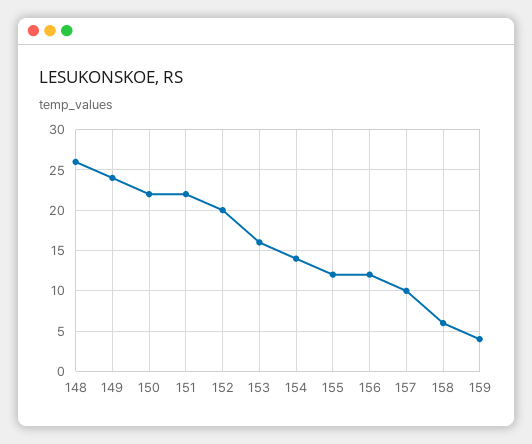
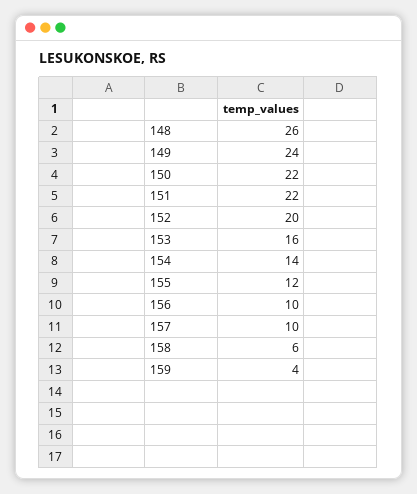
  {
    "148": 26,
    "149": 24,
    "150": 22,
    "151": 22,
    "152": 20,
    "153": 16,
    "154": 14,
    "155": 12,
-   "156": 12,
+   "156": 10,
    "157": 10,
    "158": 6,
    "159": 4
  }

